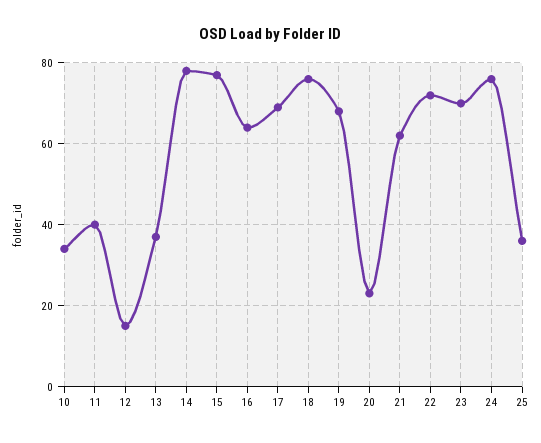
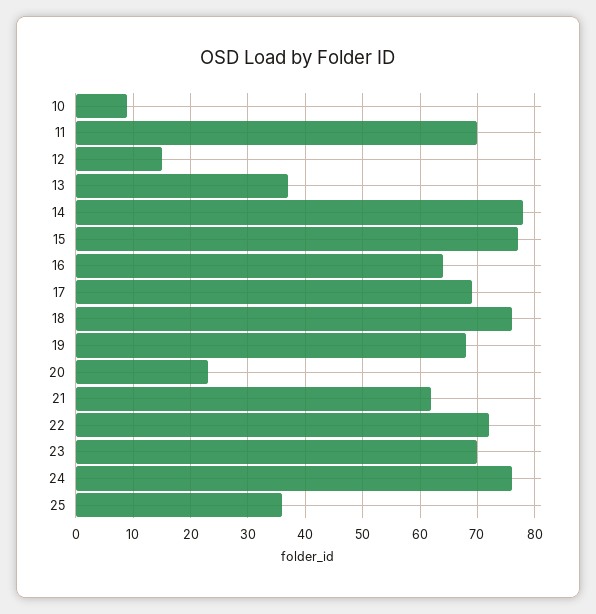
  {
-   "10": 35,
+   "10": 10,
-   "11": 40,
+   "11": 70,
    "12": 15,
    "13": 35,
    "14": 80,
    "15": 75,
    "16": 65,
    "17": 70,
    "18": 75,
    "19": 70,
    "20": 25,
    "21": 60,
    "22": 70,
    "23": 70,
    "24": 75,
    "25": 35
  }

